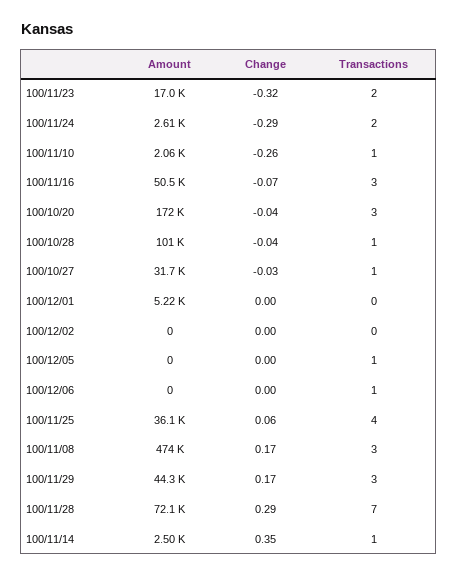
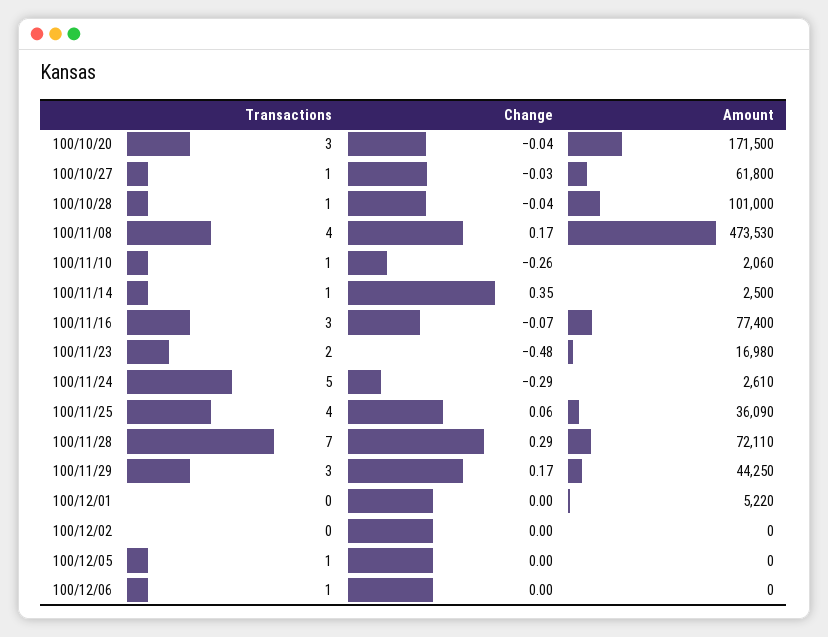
  {
    "Amount": {
      "100/11/23": 16980,
      "100/11/24": 2610,
      "100/11/10": 2060,
-     "100/11/16": 50500,
+     "100/11/16": 77400,
      "100/10/20": 171500,
      "100/10/28": 101000,
-     "100/10/27": 31700,
+     "100/10/27": 61800,
      "100/12/01": 5220,
      "100/12/02": 0,
      "100/12/05": 0,
      "100/12/06": 0,
      "100/11/25": 36090,
      "100/11/08": 473530,
      "100/11/29": 44250,
      "100/11/28": 72110,
      "100/11/14": 2500
    },
    "Change": {
-     "100/11/23": -0.32,
+     "100/11/23": -0.48,
      "100/11/24": -0.29,
      "100/11/10": -0.26,
      "100/11/16": -0.07,
      "100/10/20": -0.04,
      "100/10/28": -0.04,
      "100/10/27": -0.03,
      "100/12/01": 0,
      "100/12/02": 0,
      "100/12/05": 0,
      "100/12/06": 0,
      "100/11/25": 0.06,
      "100/11/08": 0.17,
      "100/11/29": 0.17,
      "100/11/28": 0.29,
      "100/11/14": 0.35
    },
    "Transactions": {
      "100/11/23": 2,
-     "100/11/24": 2,
+     "100/11/24": 5,
      "100/11/10": 1,
      "100/11/16": 3,
      "100/10/20": 3,
      "100/10/28": 1,
      "100/10/27": 1,
      "100/12/01": 0,
      "100/12/02": 0,
      "100/12/05": 1,
      "100/12/06": 1,
      "100/11/25": 4,
-     "100/11/08": 3,
+     "100/11/08": 4,
      "100/11/29": 3,
      "100/11/28": 7,
      "100/11/14": 1
    }
  }

